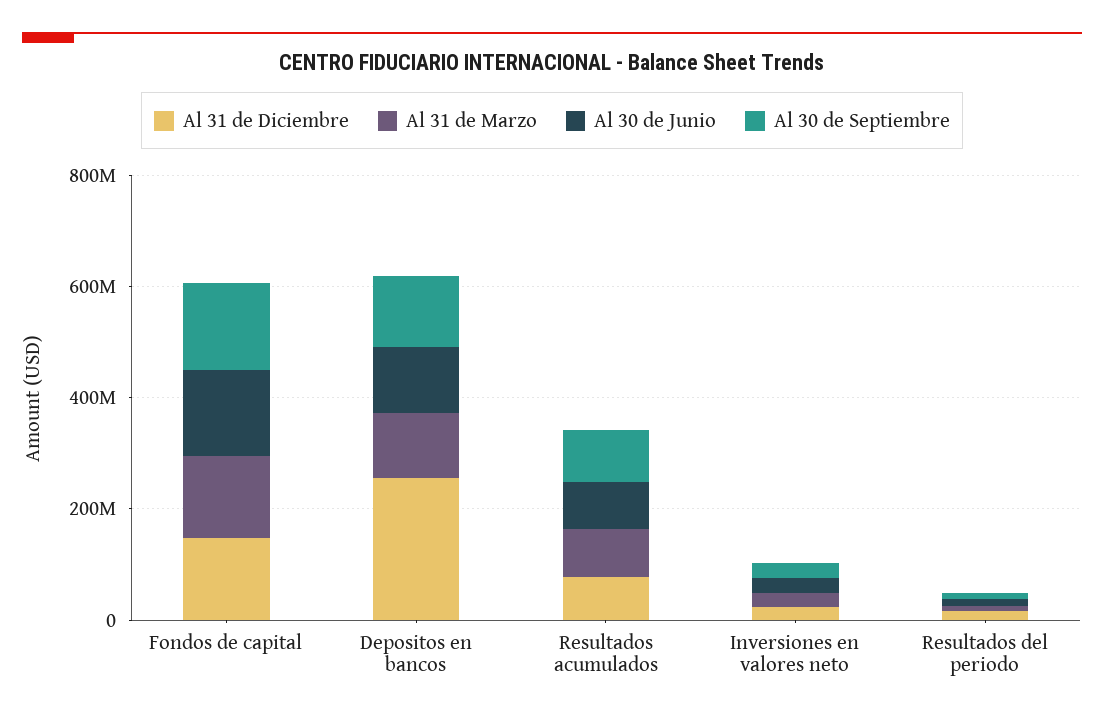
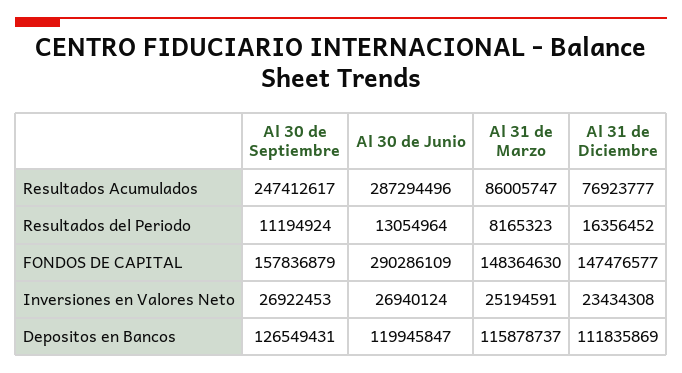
  {
    "Al 31 de Diciembre": {
      "Fondos de capital": 147476577,
-     "Depositos en bancos": 250000000,
+     "Depositos en bancos": 111835869,
      "Resultados acumulados": 76923777,
      "Inversiones en valores neto": 23434308,
      "Resultados del periodo": 16356452
    },
    "Al 31 de Marzo": {
      "Fondos de capital": 148364630,
      "Depositos en bancos": 115878737,
      "Resultados acumulados": 86005747,
      "Inversiones en valores neto": 25194591,
      "Resultados del periodo": 8165323
    },
    "Al 30 de Junio": {
-     "Fondos de capital": 150000000,
+     "Fondos de capital": 290286109,
      "Depositos en bancos": 119945847,
-     "Resultados acumulados": 100000000,
+     "Resultados acumulados": 287294496,
      "Inversiones en valores neto": 26940124,
      "Resultados del periodo": 13054964
    },
    "Al 30 de Septiembre": {
      "Fondos de capital": 157836879,
      "Depositos en bancos": 126549431,
-     "Resultados acumulados": 100000000,
+     "Resultados acumulados": 247412617,
      "Inversiones en valores neto": 26922453,
      "Resultados del periodo": 11194924
    }
  }

